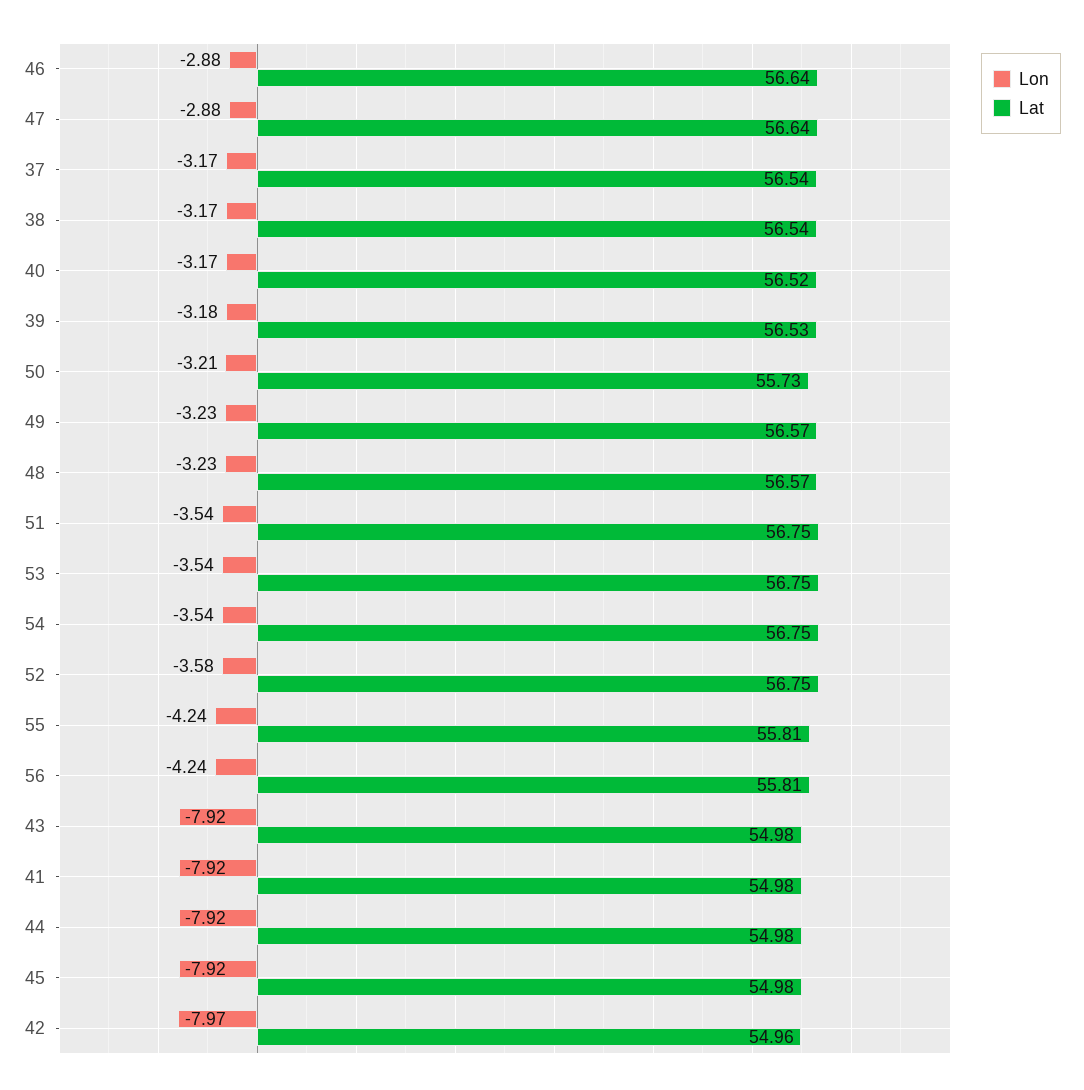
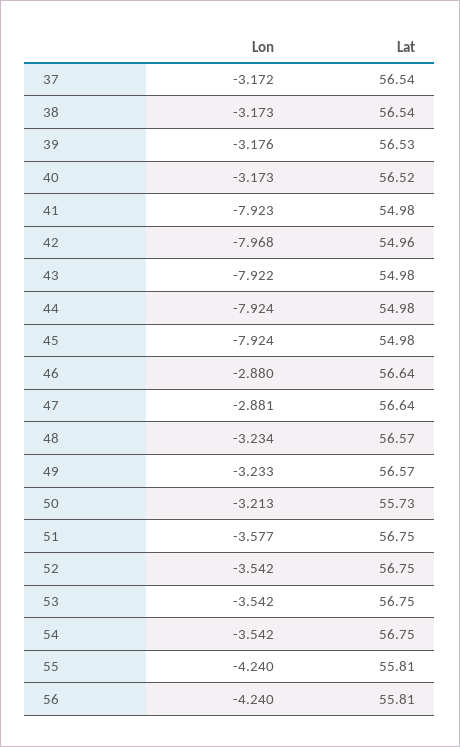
  {
    "Lon": {
      "46": -2.88,
      "47": -2.881,
      "37": -3.172,
      "38": -3.173,
      "40": -3.173,
      "39": -3.176,
      "50": -3.213,
      "49": -3.233,
      "48": -3.234,
-     "51": -3.54,
+     "51": -3.577,
      "53": -3.542,
      "54": -3.542,
-     "52": -3.58,
+     "52": -3.542,
      "55": -4.24,
      "56": -4.24,
      "43": -7.922,
      "41": -7.923,
      "44": -7.924,
      "45": -7.924,
      "42": -7.968
    },
    "Lat": {
      "46": 56.64,
      "47": 56.64,
      "37": 56.54,
      "38": 56.54,
      "40": 56.52,
      "39": 56.53,
      "50": 55.73,
      "49": 56.57,
      "48": 56.57,
      "51": 56.75,
      "53": 56.75,
      "54": 56.75,
      "52": 56.75,
      "55": 55.81,
      "56": 55.81,
      "43": 54.98,
      "41": 54.98,
      "44": 54.98,
      "45": 54.98,
      "42": 54.96
    }
  }

